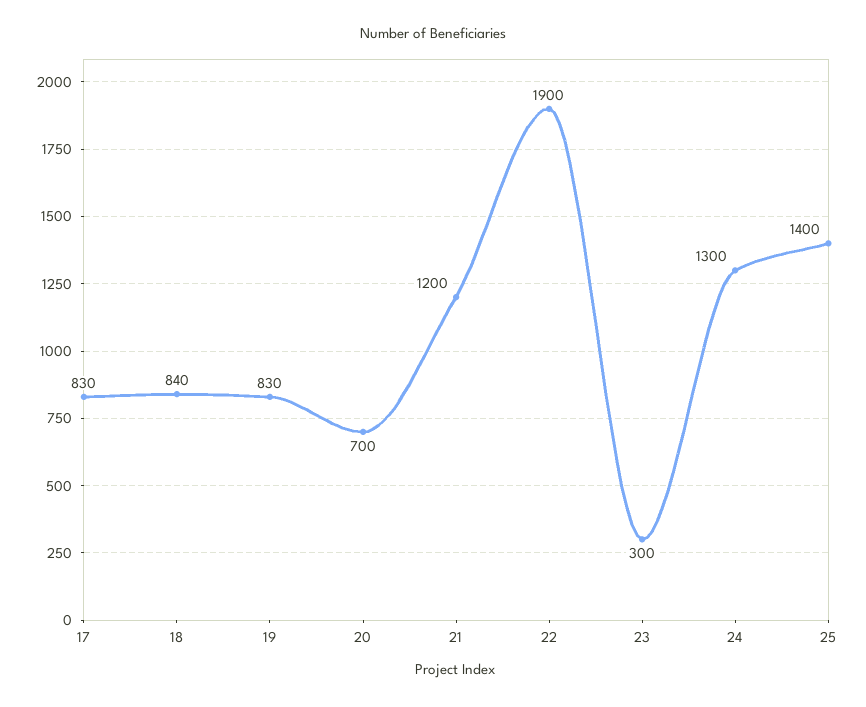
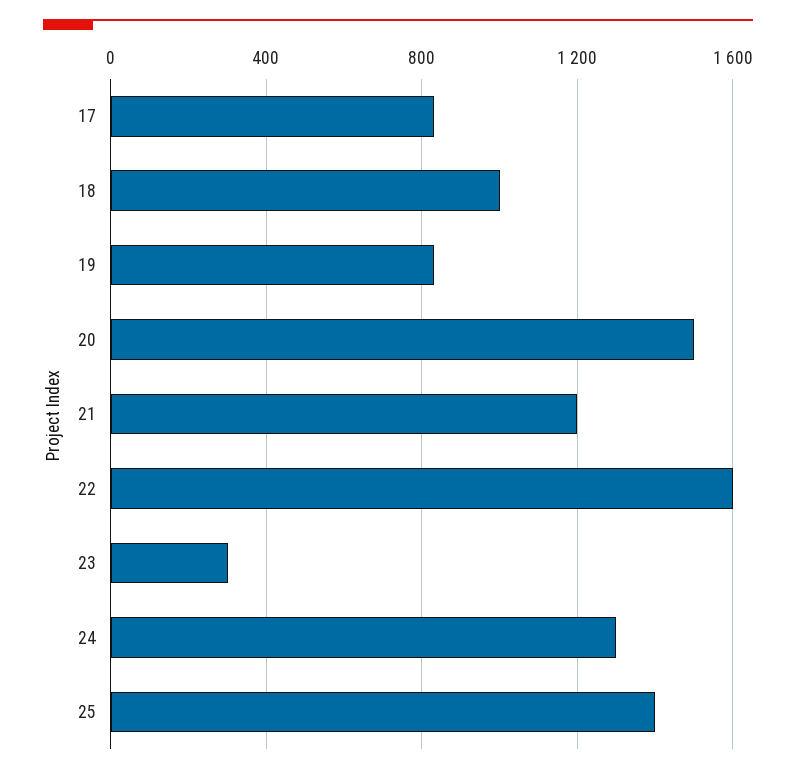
  {
    "17": 830,
-   "18": 840,
+   "18": 1000,
    "19": 830,
-   "20": 700,
+   "20": 1500,
    "21": 1200,
-   "22": 1900,
+   "22": 1600,
    "23": 300,
    "24": 1300,
    "25": 1400
  }

